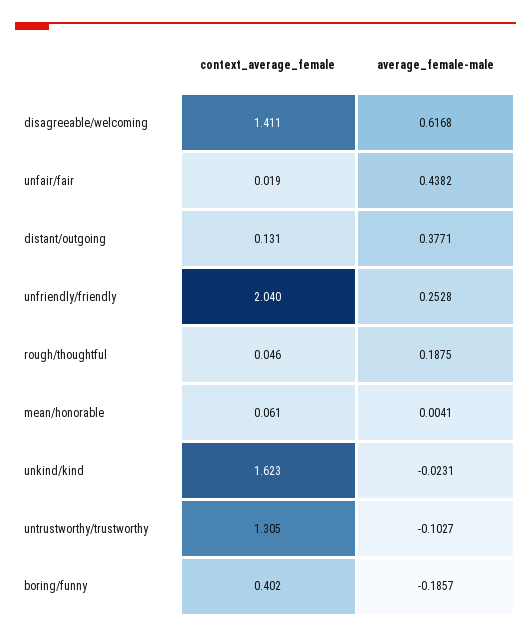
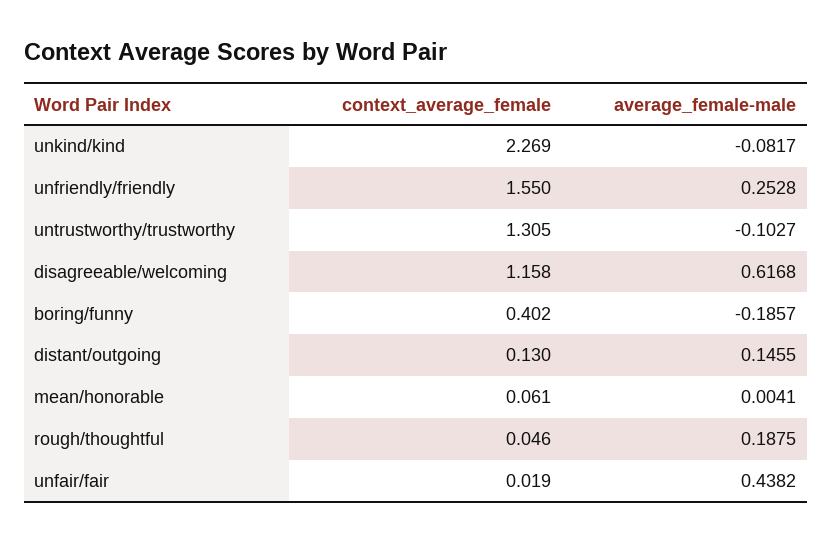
  {
    "context_average_female": {
-     "disagreeable/welcoming": 1.411,
+     "disagreeable/welcoming": 1.158,
      "unfair/fair": 0.019,
-     "distant/outgoing": 0.131,
+     "distant/outgoing": 0.13,
-     "unfriendly/friendly": 2.04,
+     "unfriendly/friendly": 1.55,
      "rough/thoughtful": 0.046,
      "mean/honorable": 0.061,
-     "unkind/kind": 1.623,
+     "unkind/kind": 2.269,
      "untrustworthy/trustworthy": 1.305,
      "boring/funny": 0.402
    },
    "average_female-male": {
      "disagreeable/welcoming": 0.6168,
      "unfair/fair": 0.4382,
-     "distant/outgoing": 0.3771,
+     "distant/outgoing": 0.1455,
      "unfriendly/friendly": 0.2528,
      "rough/thoughtful": 0.1875,
      "mean/honorable": 0.0041,
-     "unkind/kind": -0.0231,
+     "unkind/kind": -0.0817,
      "untrustworthy/trustworthy": -0.1027,
      "boring/funny": -0.1857
    }
  }

